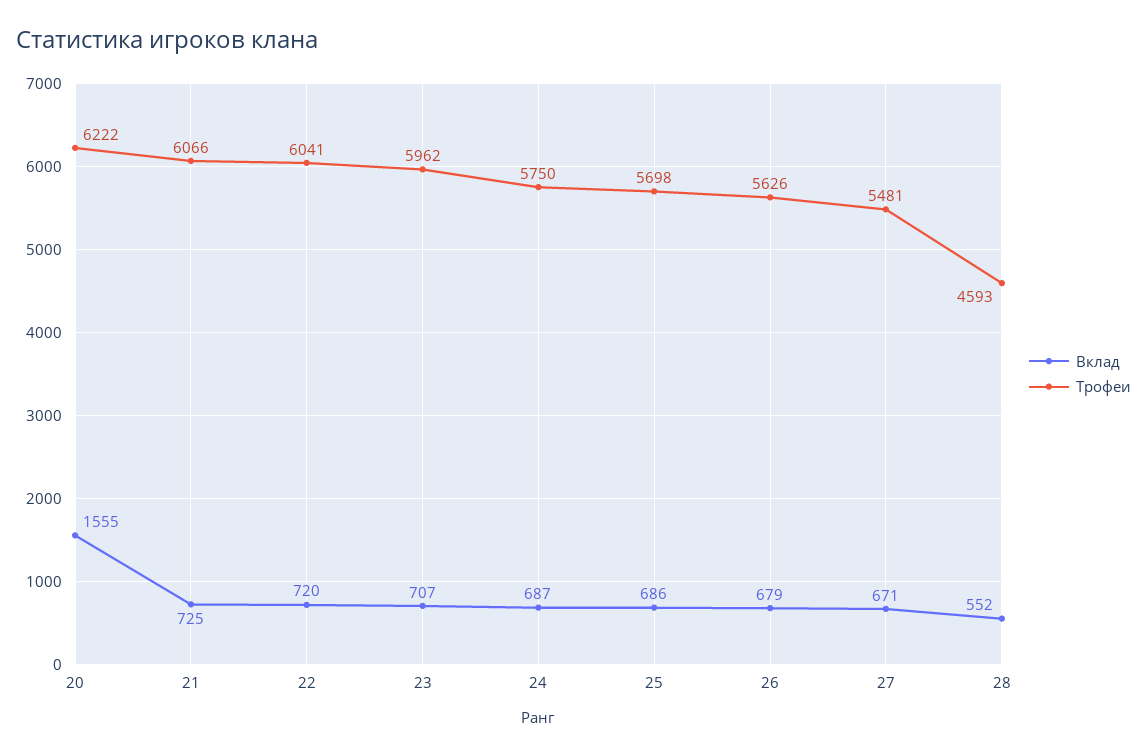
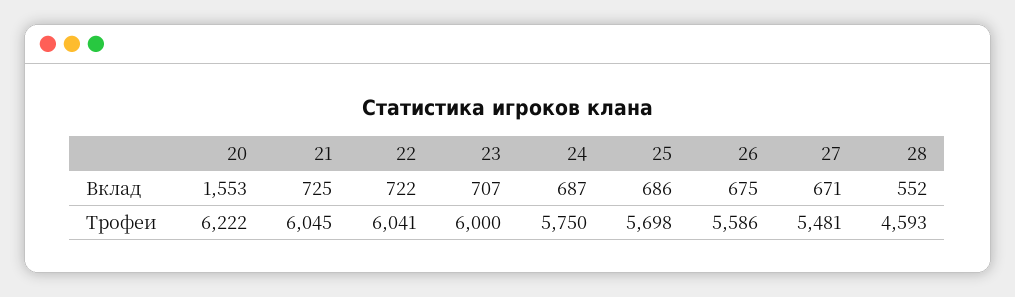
  {
    "Вклад": {
-     "20": 1555,
+     "20": 1553,
      "21": 725,
-     "22": 720,
+     "22": 722,
      "23": 707,
      "24": 687,
      "25": 686,
-     "26": 679,
+     "26": 675,
      "27": 671,
      "28": 552
    },
    "Трофеи": {
      "20": 6222,
-     "21": 6066,
+     "21": 6045,
      "22": 6041,
-     "23": 5962,
+     "23": 6000,
      "24": 5750,
      "25": 5698,
-     "26": 5626,
+     "26": 5586,
      "27": 5481,
      "28": 4593
    }
  }

